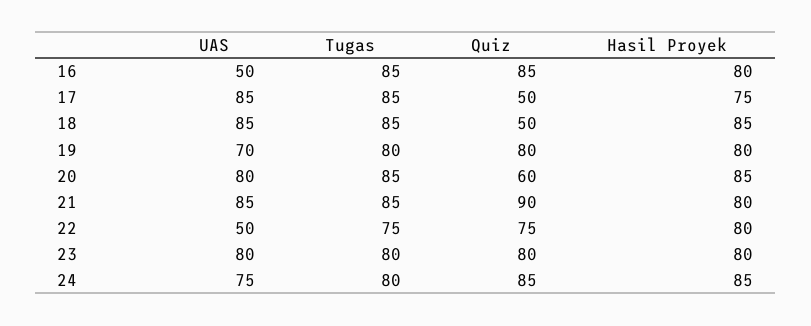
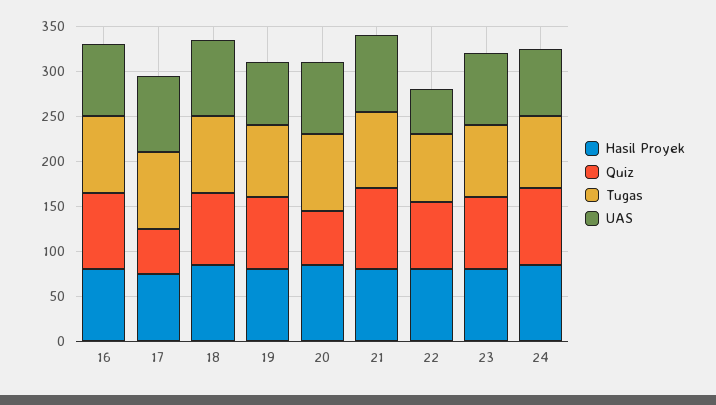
  {
    "UAS": {
-     "16": 50,
+     "16": 80,
      "17": 85,
      "18": 85,
      "19": 70,
      "20": 80,
      "21": 85,
      "22": 50,
      "23": 80,
      "24": 75
    },
    "Tugas": {
      "16": 85,
      "17": 85,
      "18": 85,
      "19": 80,
      "20": 85,
      "21": 85,
      "22": 75,
      "23": 80,
      "24": 80
    },
    "Quiz": {
      "16": 85,
      "17": 50,
-     "18": 50,
+     "18": 80,
      "19": 80,
      "20": 60,
      "21": 90,
      "22": 75,
      "23": 80,
      "24": 85
    },
    "Hasil Proyek": {
      "16": 80,
      "17": 75,
      "18": 85,
      "19": 80,
      "20": 85,
      "21": 80,
      "22": 80,
      "23": 80,
      "24": 85
    }
  }

